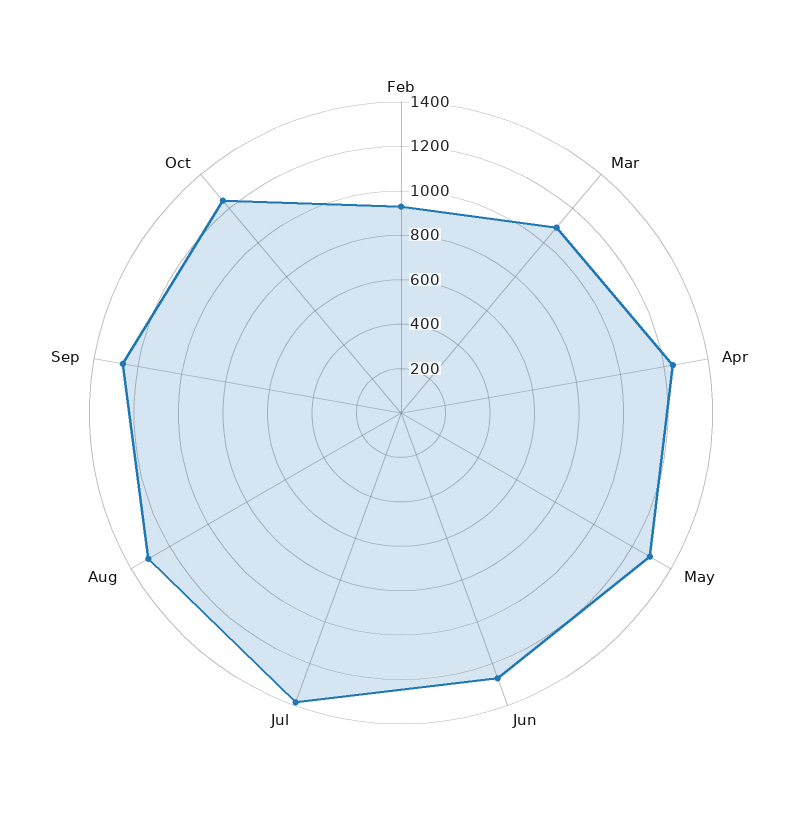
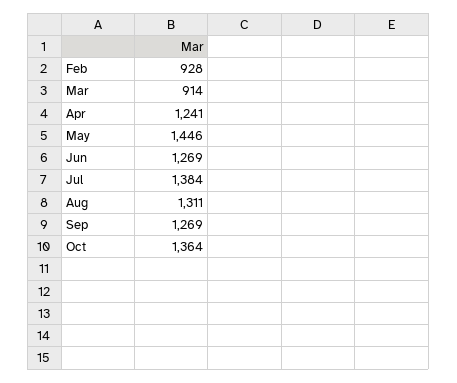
  {
    "Feb": 928,
-   "Mar": 1100,
+   "Mar": 914,
    "Apr": 1241,
-   "May": 1300,
+   "May": 1446,
    "Jun": 1269,
    "Jul": 1384,
    "Aug": 1311,
    "Sep": 1269,
-   "Oct": 1250
+   "Oct": 1364
  }

